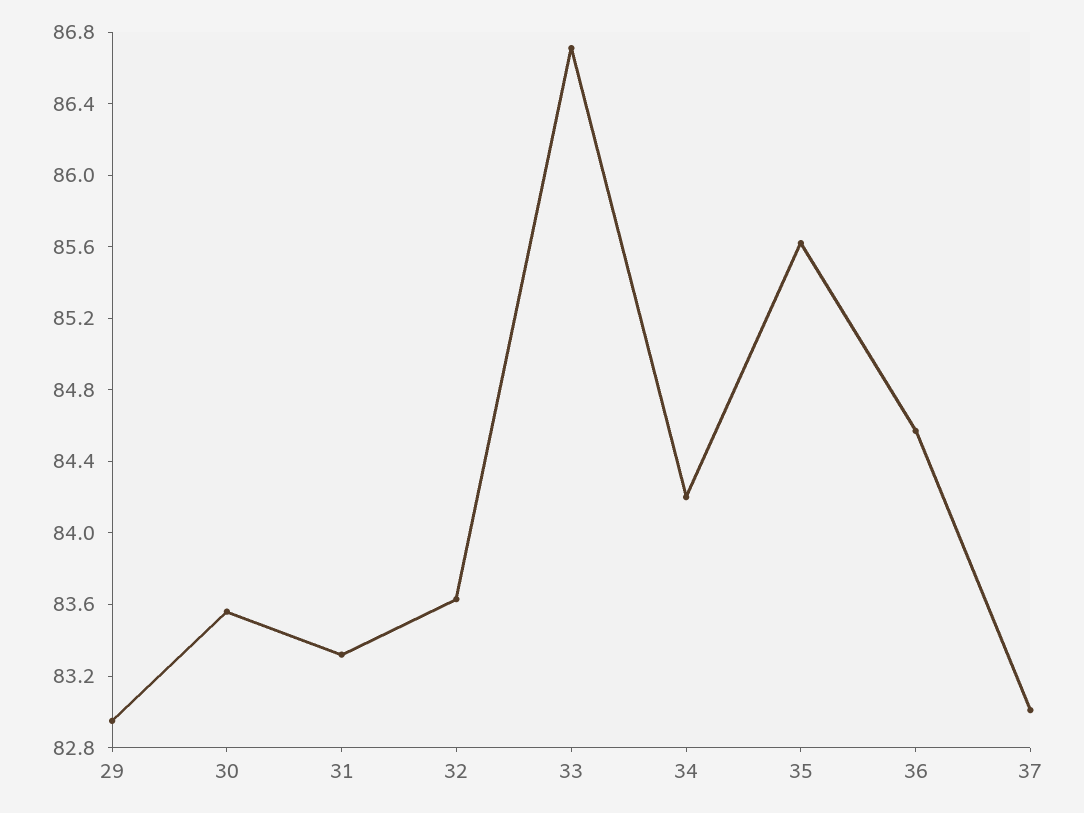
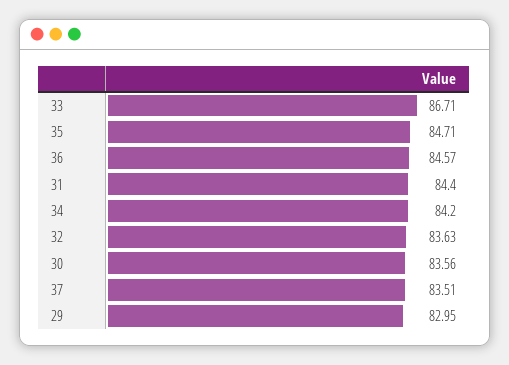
  {
    "29": 82.95,
    "30": 83.56,
-   "31": 83.3,
+   "31": 84.4,
    "32": 83.63,
    "33": 86.71,
    "34": 84.2,
-   "35": 85.6,
+   "35": 84.71,
    "36": 84.57,
-   "37": 83
+   "37": 83.51
  }

